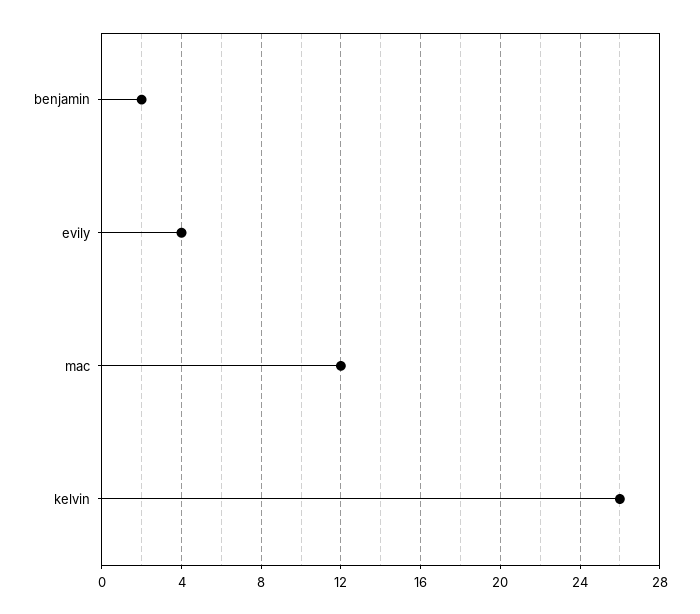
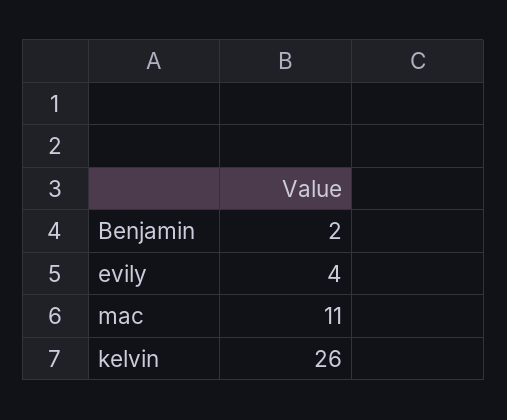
  {
    "benjamin": 2,
    "evily": 4,
-   "mac": 12,
+   "mac": 11,
    "kelvin": 26
  }

